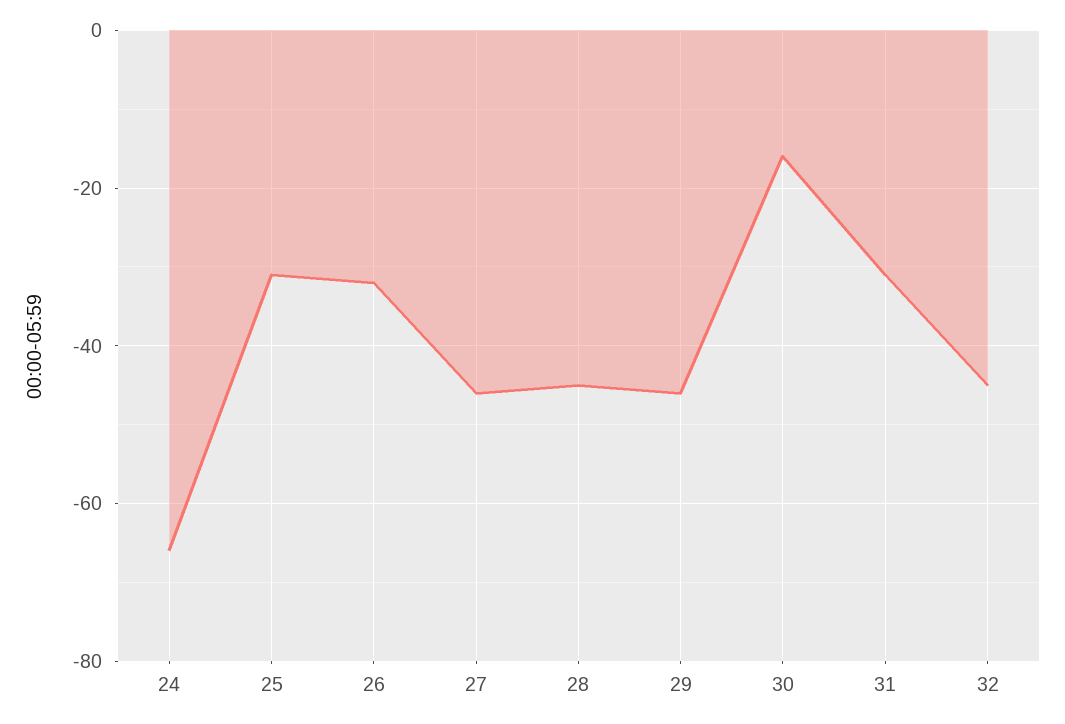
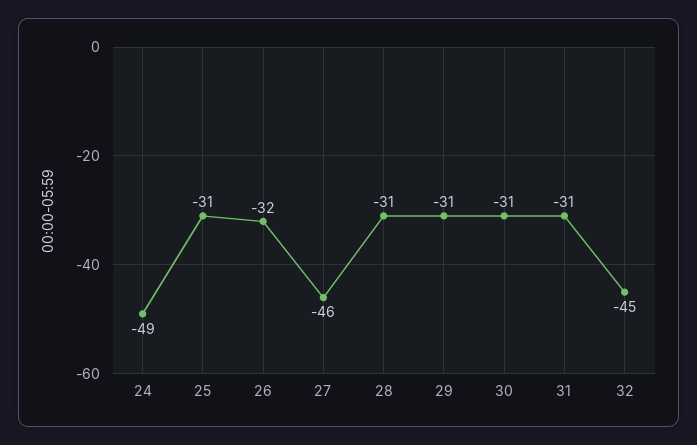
  {
-   "24": -65,
+   "24": -49,
    "25": -31,
    "26": -32,
    "27": -46,
-   "28": -45,
+   "28": -31,
-   "29": -45,
+   "29": -31,
-   "30": -15,
+   "30": -31,
    "31": -31,
    "32": -45
  }

